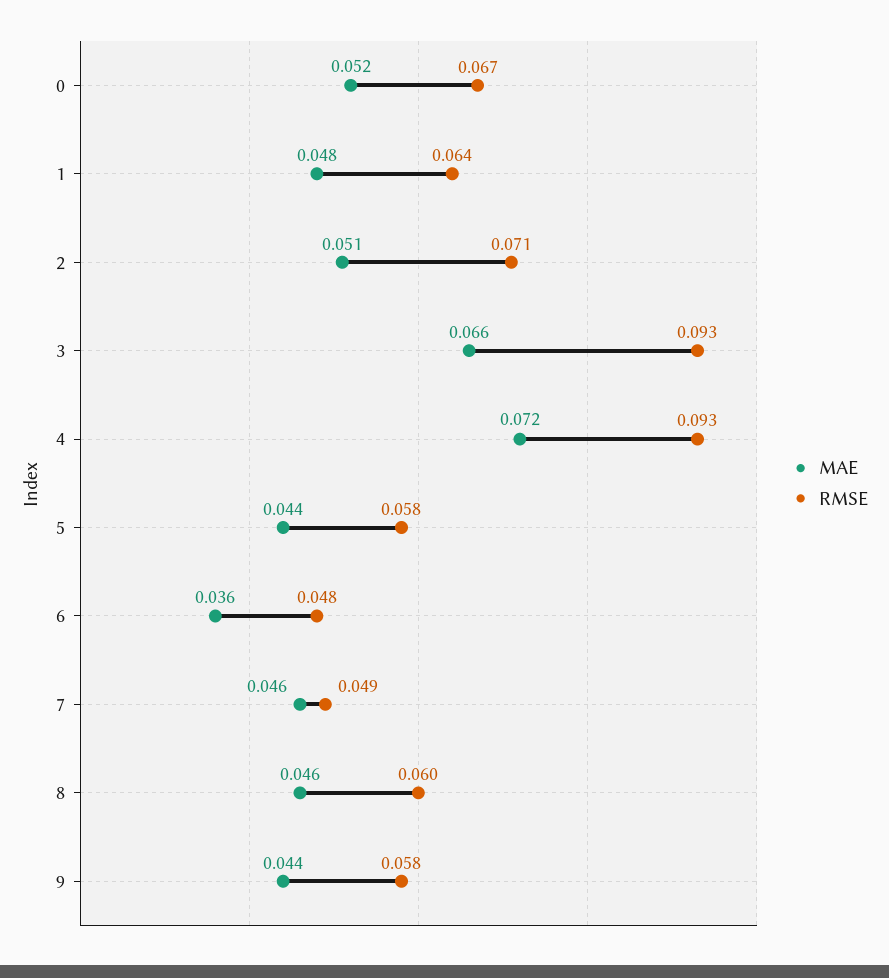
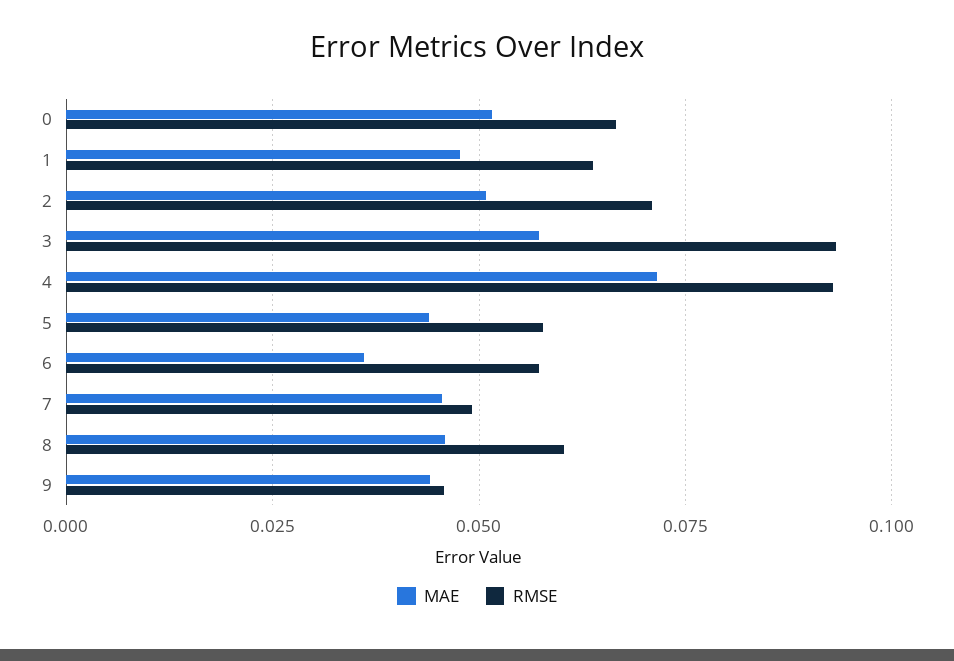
  {
    "MAE": {
      "0": 0.052,
      "1": 0.048,
      "2": 0.051,
-     "3": 0.066,
+     "3": 0.0575,
      "4": 0.072,
      "5": 0.044,
      "6": 0.036,
      "7": 0.046,
      "8": 0.046,
      "9": 0.044
    },
    "RMSE": {
      "0": 0.067,
      "1": 0.064,
      "2": 0.071,
      "3": 0.093,
      "4": 0.093,
      "5": 0.058,
-     "6": 0.048,
+     "6": 0.0575,
      "7": 0.049,
      "8": 0.06,
-     "9": 0.058
+     "9": 0.045
    }
  }

